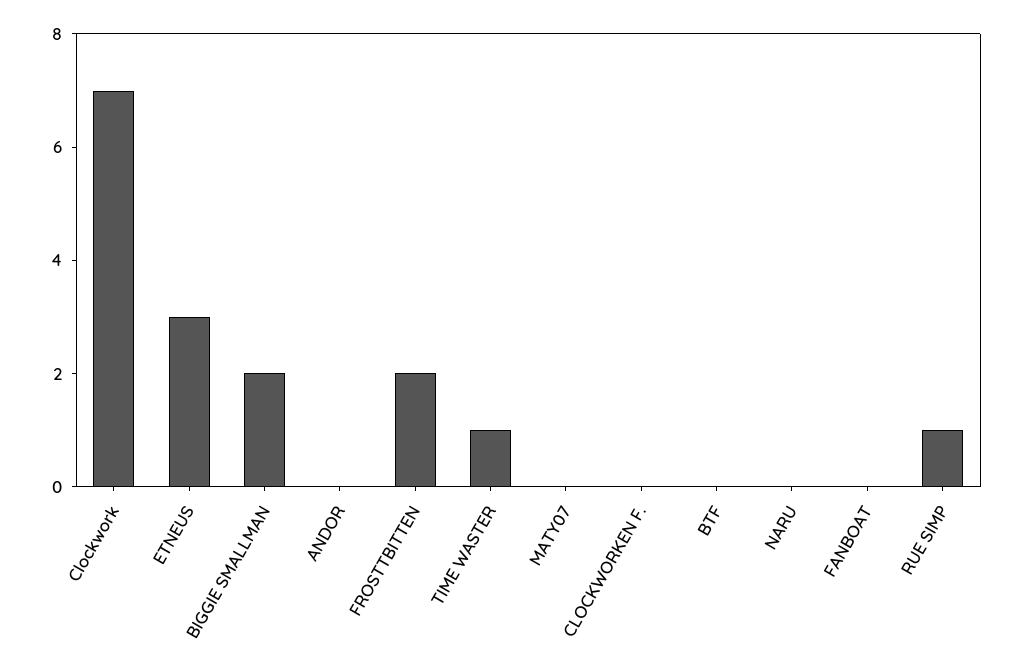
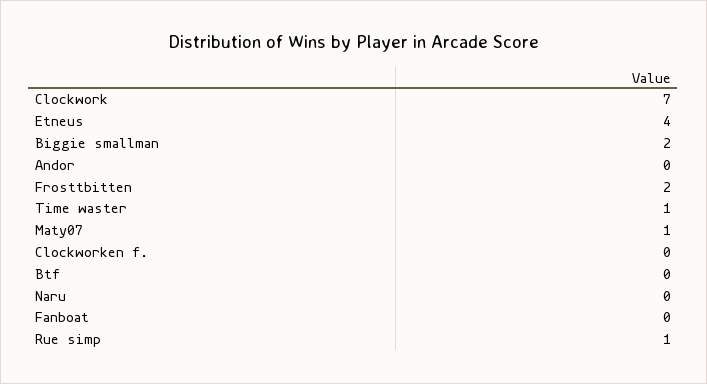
  {
    "Clockwork": 7,
-   "ETNEUS": 3,
+   "ETNEUS": 4,
    "BIGGIE SMALLMAN": 2,
    "ANDOR": 0,
    "FROSTTBITTEN": 2,
    "TIME WASTER": 1,
-   "MATY07": 0,
+   "MATY07": 1,
    "CLOCKWORKEN F.": 0,
    "BTF": 0,
    "NARU": 0,
    "FANBOAT": 0,
    "RUE SIMP": 1
  }

